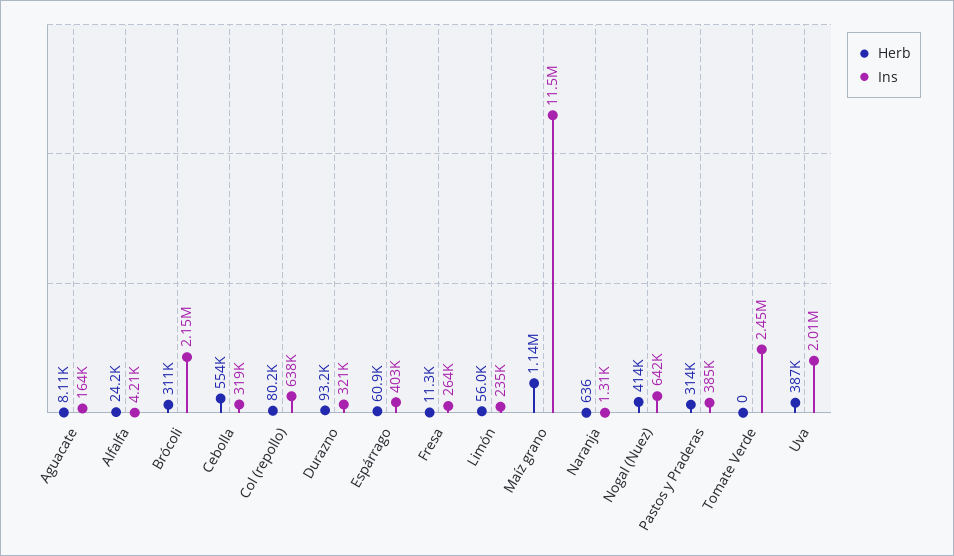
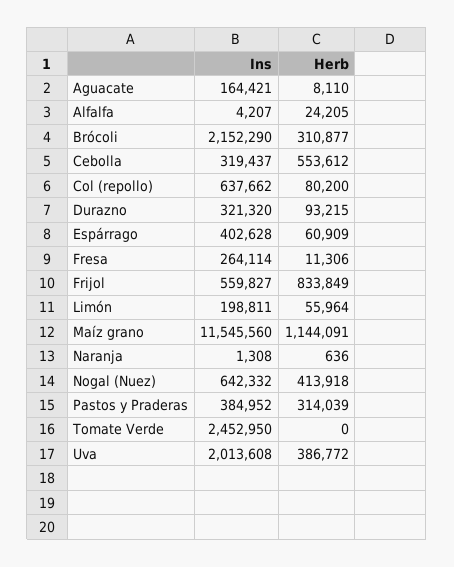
  {
    "Herb": {
      "Aguacate": 8110,
      "Alfalfa": 24205,
      "Brócoli": 310877,
      "Cebolla": 553612,
      "Col (repollo)": 80200,
      "Durazno": 93215,
      "Espárrago": 60909,
      "Fresa": 11306,
      "Limón": 55964,
      "Maíz grano": 1144091,
      "Naranja": 636,
      "Nogal (Nuez)": 413918,
      "Pastos y Praderas": 314039,
      "Tomate Verde": 0,
-     "Uva": 386772
+     "Uva": 386772,
+     "Frijol": 833849
    },
    "Ins": {
      "Aguacate": 164421,
      "Alfalfa": 4207,
      "Brócoli": 2152290,
      "Cebolla": 319437,
      "Col (repollo)": 637662,
      "Durazno": 321320,
      "Espárrago": 402628,
      "Fresa": 264114,
-     "Limón": 235000,
+     "Limón": 198811,
      "Maíz grano": 11545560,
      "Naranja": 1308,
      "Nogal (Nuez)": 642332,
      "Pastos y Praderas": 384952,
      "Tomate Verde": 2452950,
-     "Uva": 2013608
+     "Uva": 2013608,
+     "Frijol": 559827
    }
  }

